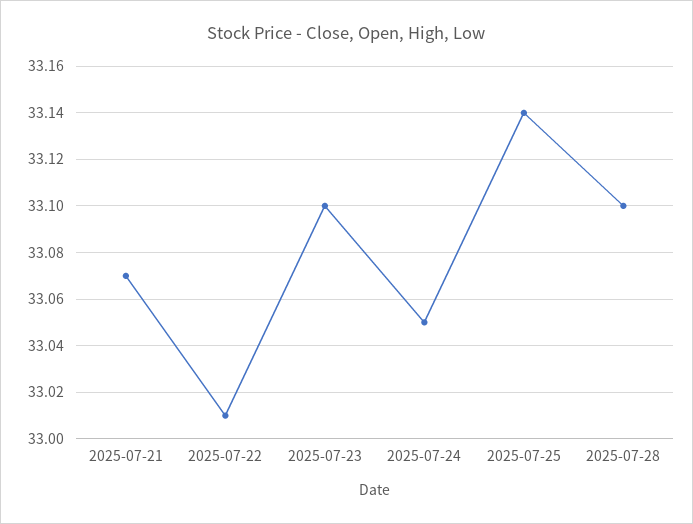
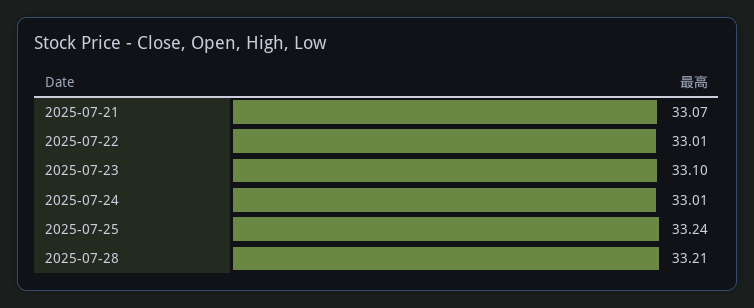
  {
    "2025-07-21": 33.07,
    "2025-07-22": 33.01,
    "2025-07-23": 33.1,
-   "2025-07-24": 33.05,
+   "2025-07-24": 33.01,
-   "2025-07-25": 33.14,
+   "2025-07-25": 33.24,
-   "2025-07-28": 33.1
+   "2025-07-28": 33.21
  }

